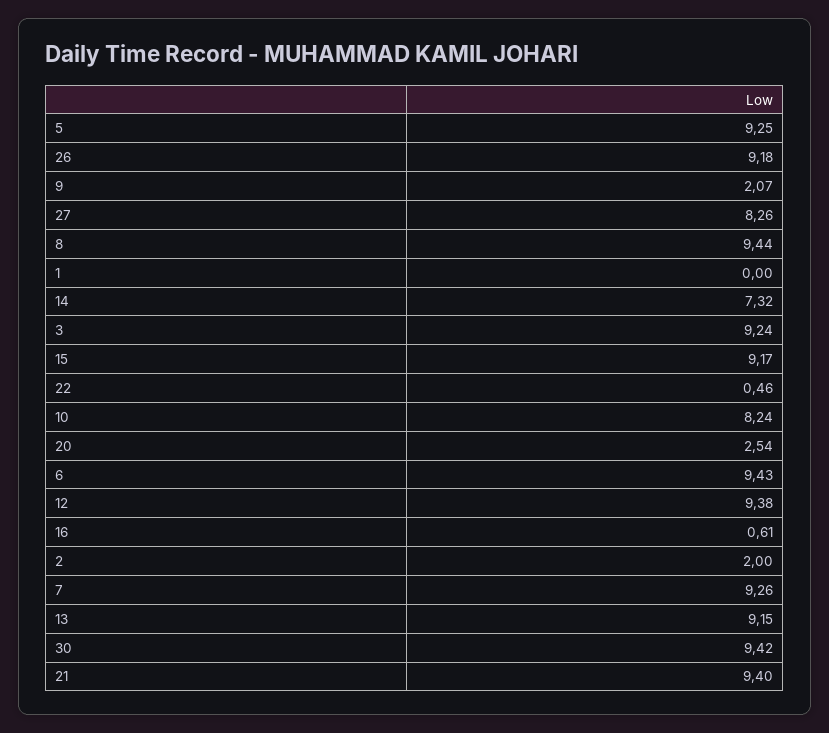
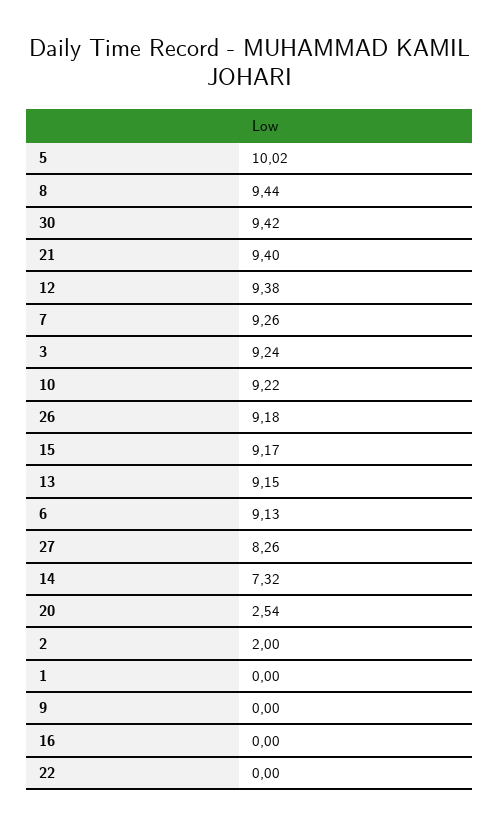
  {
-   "5": 9.25,
+   "5": 10.02,
    "26": 9.18,
-   "9": 2.07,
+   "9": 0,
    "27": 8.26,
    "8": 9.44,
    "1": 0,
    "14": 7.32,
    "3": 9.24,
    "15": 9.17,
-   "22": 0.46,
+   "22": 0,
-   "10": 8.24,
+   "10": 9.22,
    "20": 2.54,
-   "6": 9.43,
+   "6": 9.13,
    "12": 9.38,
-   "16": 0.61,
+   "16": 0,
    "2": 2,
    "7": 9.26,
    "13": 9.15,
    "30": 9.42,
    "21": 9.4
  }

